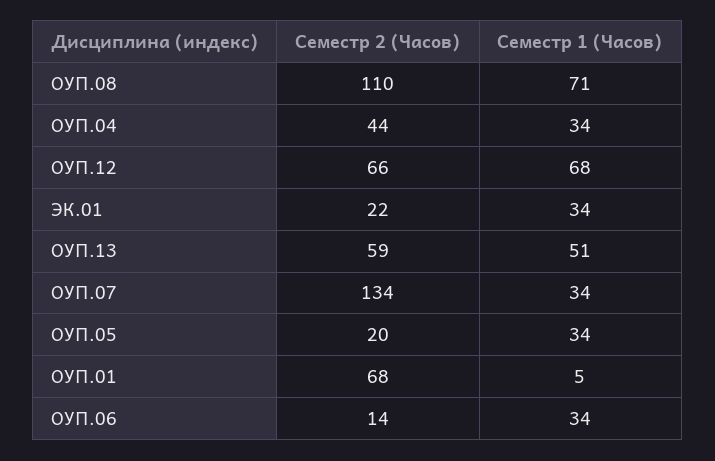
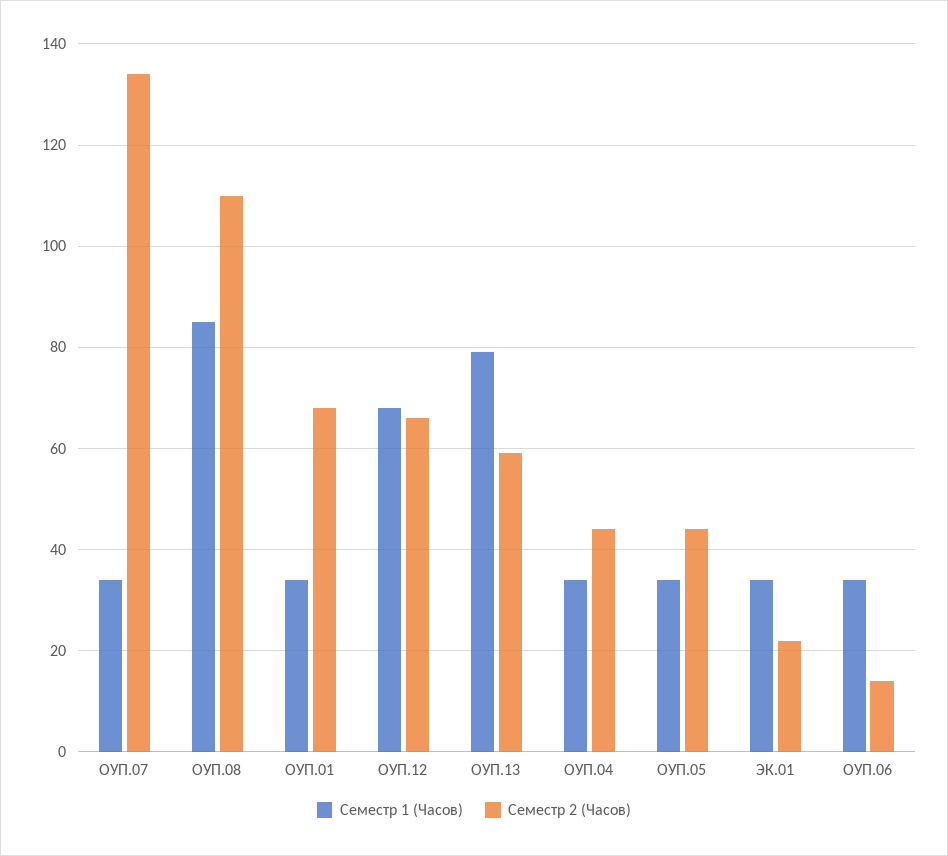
  {
    "Семестр 2 (Часов)": {
      "ОУП.08": 110,
      "ОУП.04": 44,
      "ОУП.12": 66,
      "ЭК.01": 22,
      "ОУП.13": 59,
      "ОУП.07": 134,
-     "ОУП.05": 20,
+     "ОУП.05": 45,
      "ОУП.01": 68,
      "ОУП.06": 14
    },
    "Семестр 1 (Часов)": {
-     "ОУП.08": 71,
+     "ОУП.08": 85,
      "ОУП.04": 34,
      "ОУП.12": 68,
      "ЭК.01": 34,
-     "ОУП.13": 51,
+     "ОУП.13": 80,
      "ОУП.07": 34,
      "ОУП.05": 34,
-     "ОУП.01": 5,
+     "ОУП.01": 35,
      "ОУП.06": 34
    }
  }

